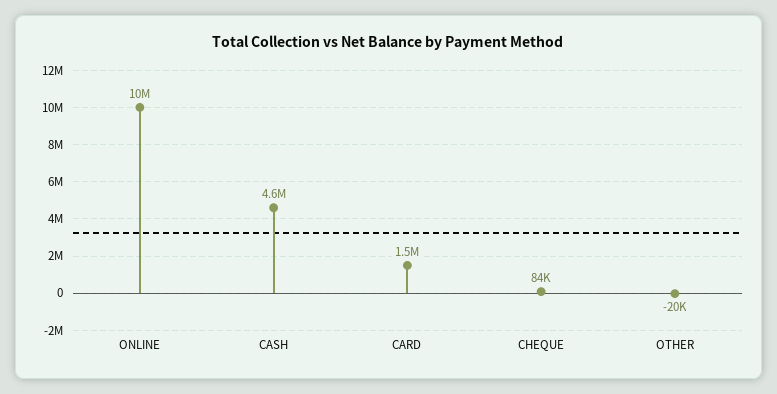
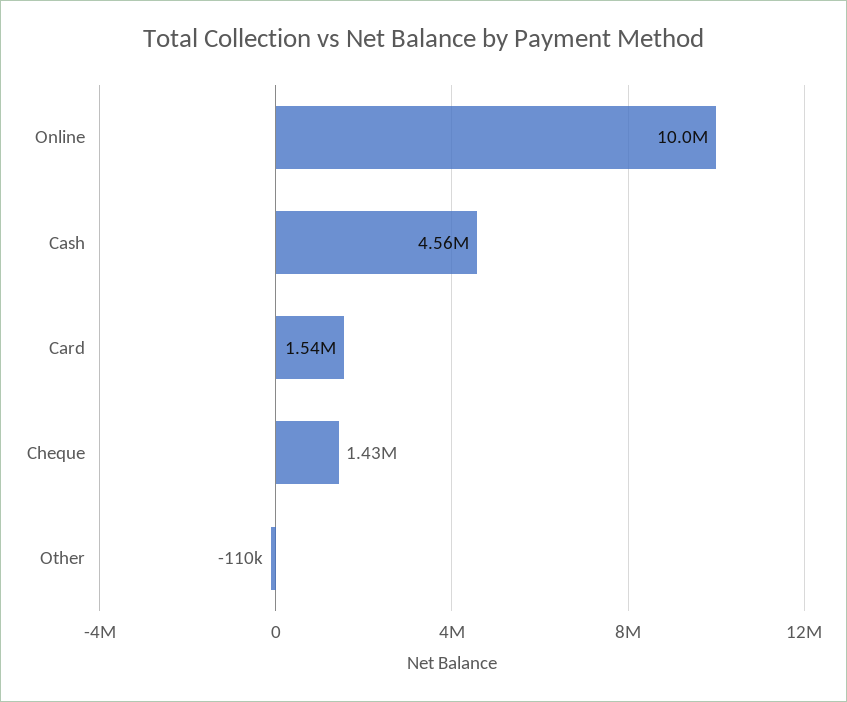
  {
    "ONLINE": 10000000,
    "CASH": 4560000,
    "CARD": 1540000,
-   "CHEQUE": 84000,
+   "CHEQUE": 1430000,
-   "OTHER": -20000
+   "OTHER": -110000
  }

